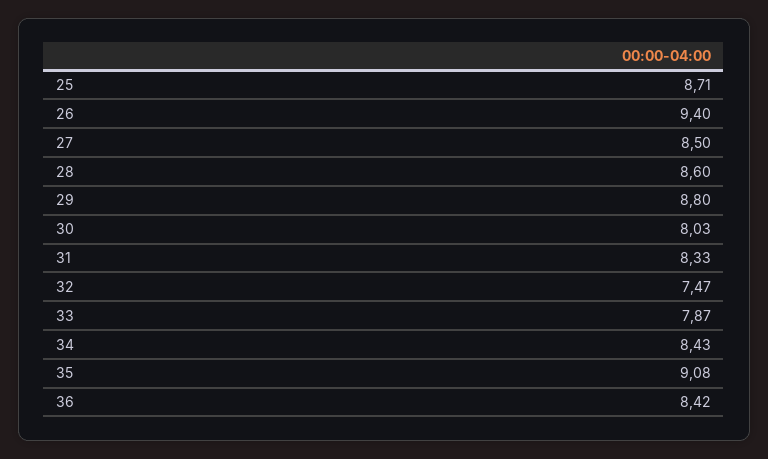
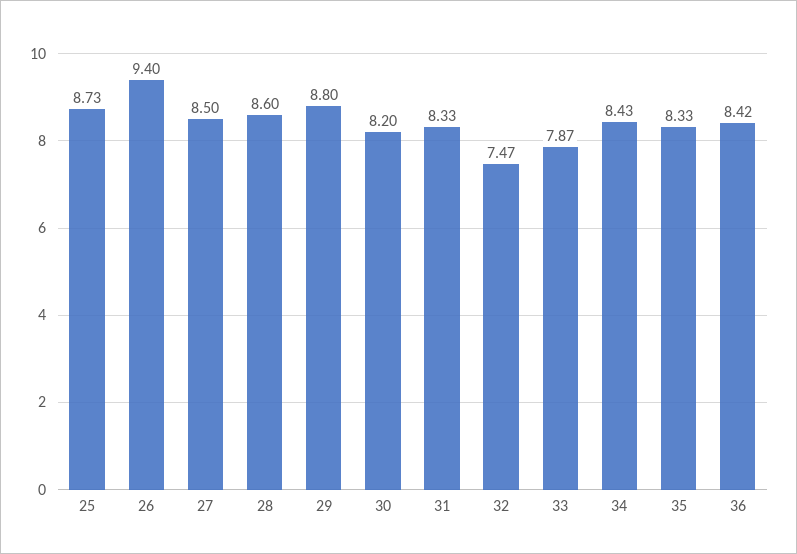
  {
-   "25": 8.71,
+   "25": 8.73,
    "26": 9.4,
    "27": 8.5,
    "28": 8.6,
    "29": 8.8,
-   "30": 8.03,
+   "30": 8.2,
    "31": 8.33,
    "32": 7.47,
    "33": 7.87,
    "34": 8.43,
-   "35": 9.08,
+   "35": 8.33,
    "36": 8.42
  }

